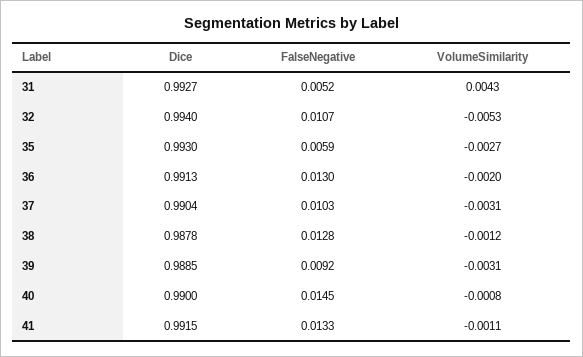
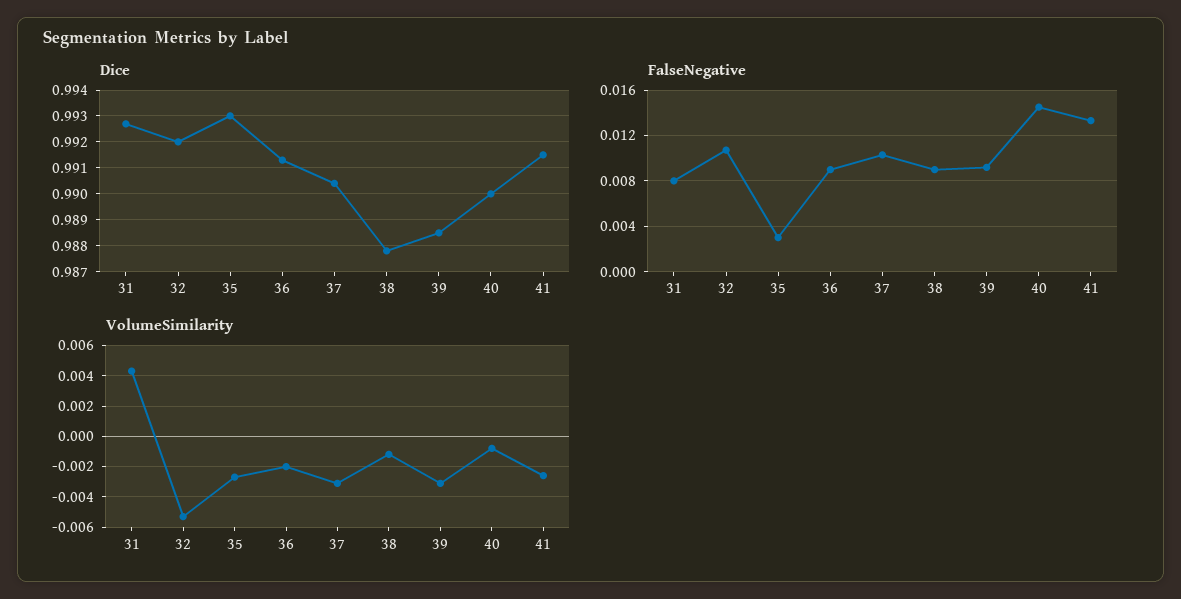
  {
    "Dice": {
      "31": 0.9927,
-     "32": 0.994,
+     "32": 0.992,
      "35": 0.993,
      "36": 0.9913,
      "37": 0.9904,
      "38": 0.9878,
      "39": 0.9885,
      "40": 0.99,
      "41": 0.9915
    },
    "FalseNegative": {
-     "31": 0.0052,
+     "31": 0.008,
      "32": 0.0107,
-     "35": 0.0059,
+     "35": 0.003,
-     "36": 0.013,
+     "36": 0.009,
      "37": 0.0103,
-     "38": 0.0128,
+     "38": 0.009,
      "39": 0.0092,
      "40": 0.0145,
      "41": 0.0133
    },
    "VolumeSimilarity": {
      "31": 0.0043,
      "32": -0.0053,
      "35": -0.0027,
      "36": -0.002,
      "37": -0.0031,
      "38": -0.0012,
      "39": -0.0031,
      "40": -0.0008,
-     "41": -0.0011
+     "41": -0.0025
    }
  }

